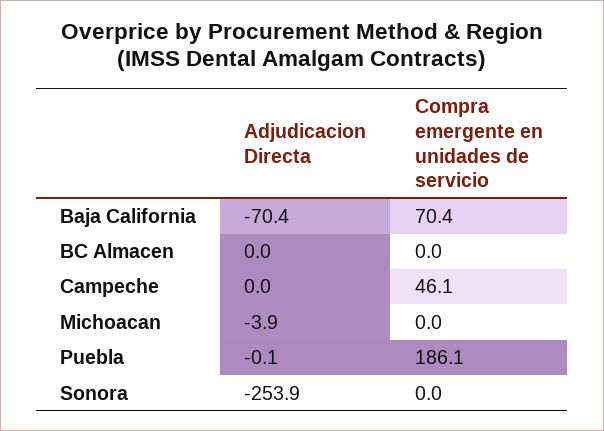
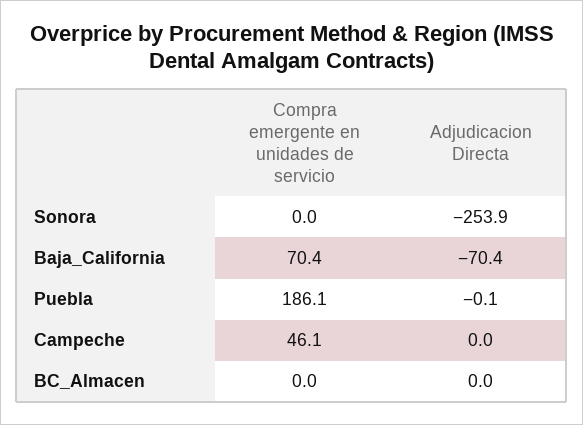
  {
    "Adjudicacion Directa": {
      "Baja California": -70.4,
      "BC Almacen": 0,
      "Campeche": 0,
-     "Michoacan": -3.9,
      "Puebla": -0.1,
      "Sonora": -253.9
    },
    "Compra emergente en unidades de servicio": {
      "Baja California": 70.4,
      "BC Almacen": 0,
      "Campeche": 46.1,
-     "Michoacan": 0,
      "Puebla": 186.1,
      "Sonora": 0
    }
  }

